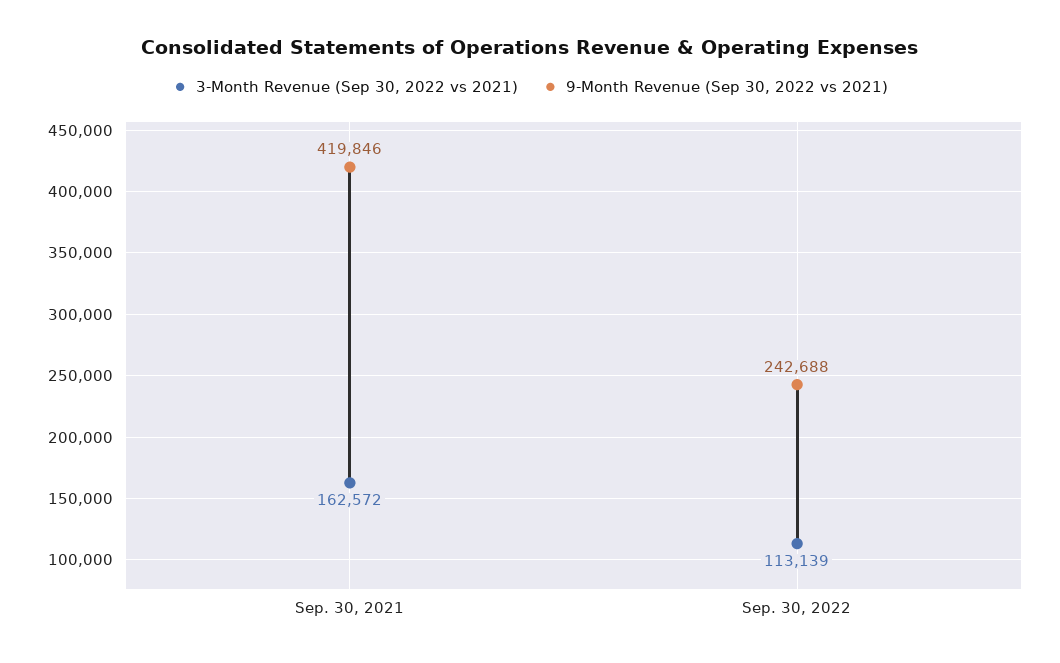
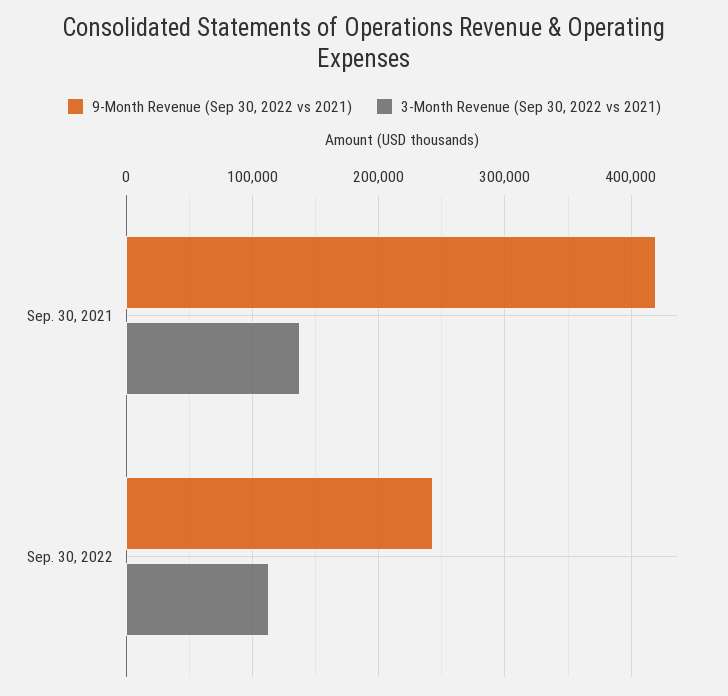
  {
    "3-Month Revenue (Sep 30, 2022 vs 2021)": {
-     "Sep. 30, 2021": 162572,
+     "Sep. 30, 2021": 140000,
      "Sep. 30, 2022": 113139
    },
    "9-Month Revenue (Sep 30, 2022 vs 2021)": {
      "Sep. 30, 2021": 419846,
      "Sep. 30, 2022": 242688
    }
  }

